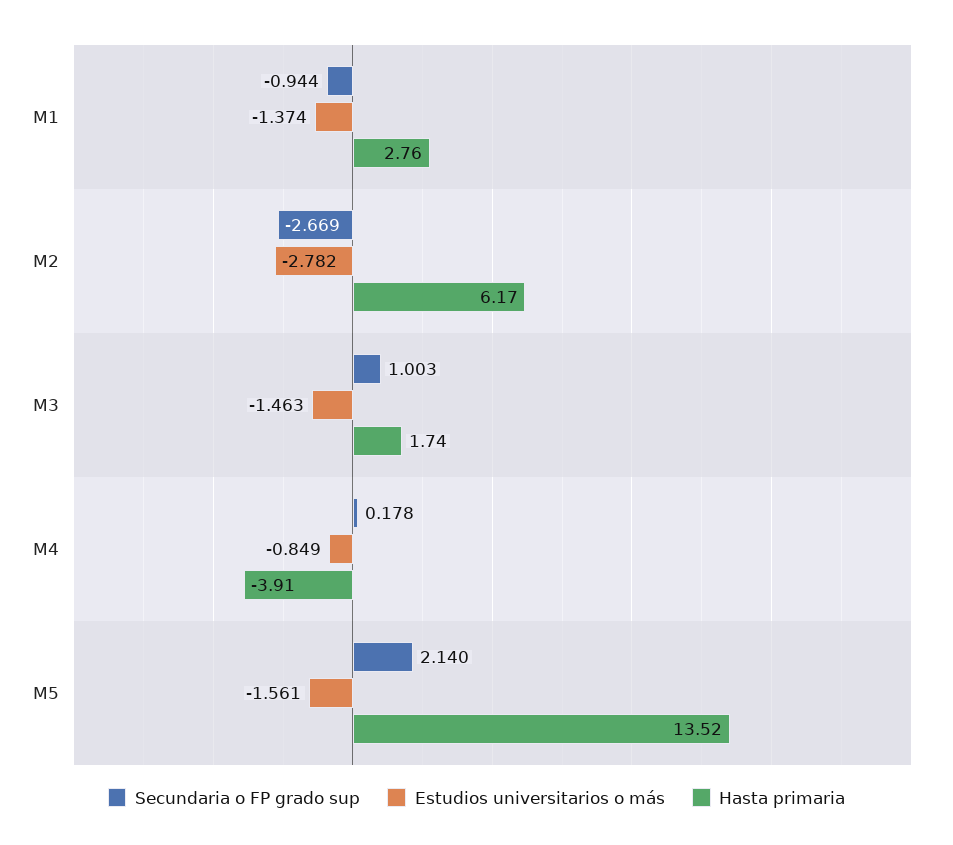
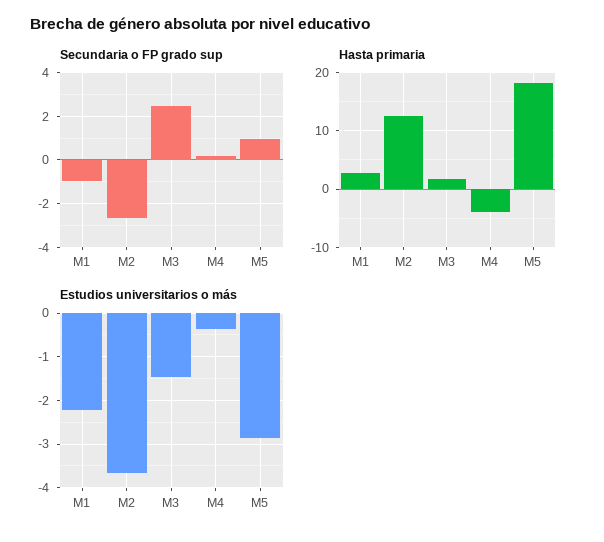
  {
    "Secundaria o FP grado sup": {
      "M1": -0.944,
      "M2": -2.669,
-     "M3": 1.003,
+     "M3": 2.5,
      "M4": 0.178,
-     "M5": 2.14
+     "M5": 1
    },
    "Estudios universitarios o más": {
-     "M1": -1.374,
+     "M1": -2.2,
-     "M2": -2.782,
+     "M2": -3.6,
      "M3": -1.463,
-     "M4": -0.849,
+     "M4": -0.4,
-     "M5": -1.561
+     "M5": -2.8
    },
    "Hasta primaria": {
      "M1": 2.76,
-     "M2": 6.17,
+     "M2": 12,
      "M3": 1.74,
      "M4": -3.91,
-     "M5": 13.52
+     "M5": 18
    }
  }

